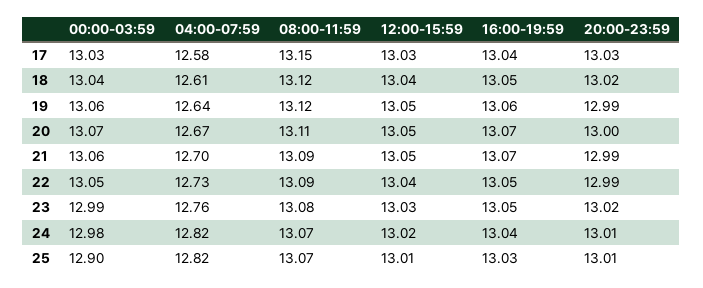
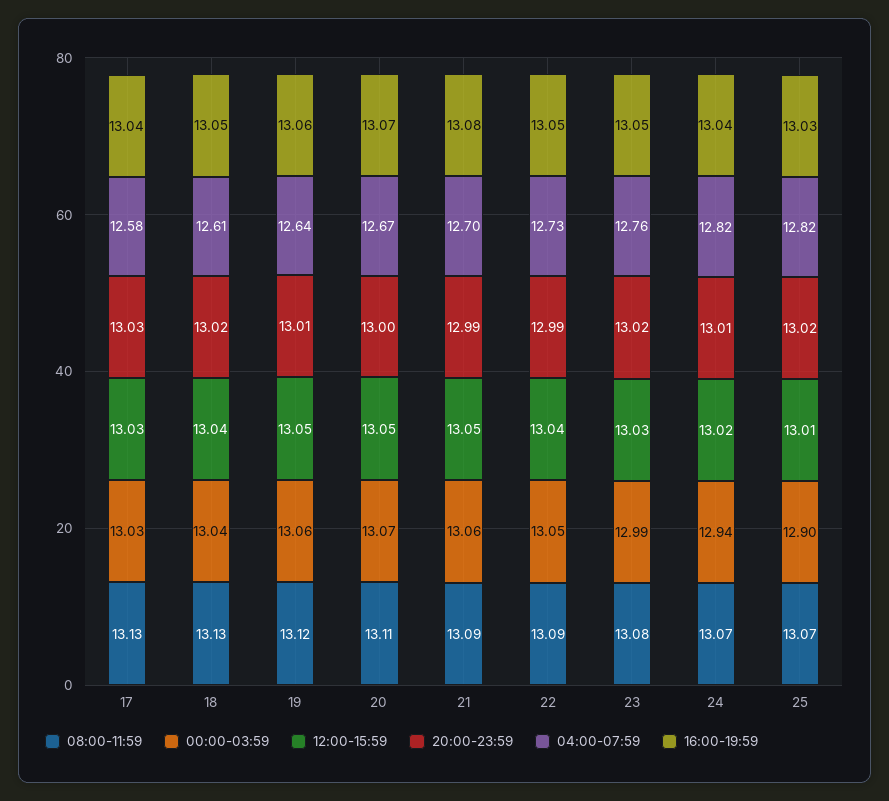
  {
    "00:00-03:59": {
      "17": 13.03,
      "18": 13.04,
      "19": 13.06,
      "20": 13.07,
      "21": 13.06,
      "22": 13.05,
      "23": 12.99,
-     "24": 12.98,
+     "24": 12.94,
      "25": 12.9
    },
    "04:00-07:59": {
      "17": 12.58,
      "18": 12.61,
      "19": 12.64,
      "20": 12.67,
      "21": 12.7,
      "22": 12.73,
      "23": 12.76,
      "24": 12.82,
      "25": 12.82
    },
    "08:00-11:59": {
-     "17": 13.15,
+     "17": 13.13,
-     "18": 13.12,
+     "18": 13.13,
      "19": 13.12,
      "20": 13.11,
      "21": 13.09,
      "22": 13.09,
      "23": 13.08,
      "24": 13.07,
      "25": 13.07
    },
    "12:00-15:59": {
      "17": 13.03,
      "18": 13.04,
      "19": 13.05,
      "20": 13.05,
      "21": 13.05,
      "22": 13.04,
      "23": 13.03,
      "24": 13.02,
      "25": 13.01
    },
    "16:00-19:59": {
      "17": 13.04,
      "18": 13.05,
      "19": 13.06,
      "20": 13.07,
-     "21": 13.07,
+     "21": 13.08,
      "22": 13.05,
      "23": 13.05,
      "24": 13.04,
      "25": 13.03
    },
    "20:00-23:59": {
      "17": 13.03,
      "18": 13.02,
-     "19": 12.99,
+     "19": 13.01,
      "20": 13,
      "21": 12.99,
      "22": 12.99,
      "23": 13.02,
      "24": 13.01,
-     "25": 13.01
+     "25": 13.02
    }
  }

